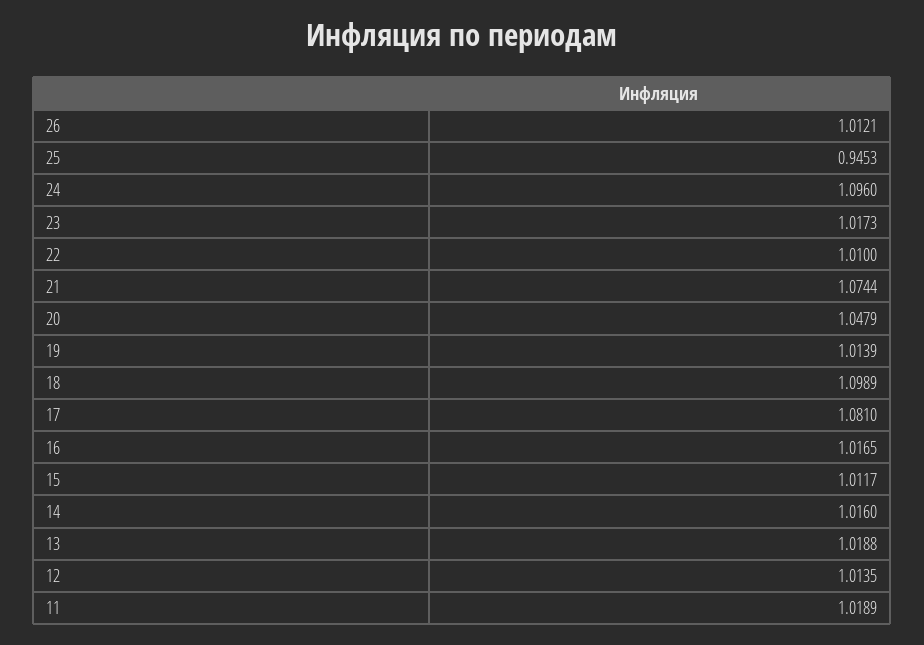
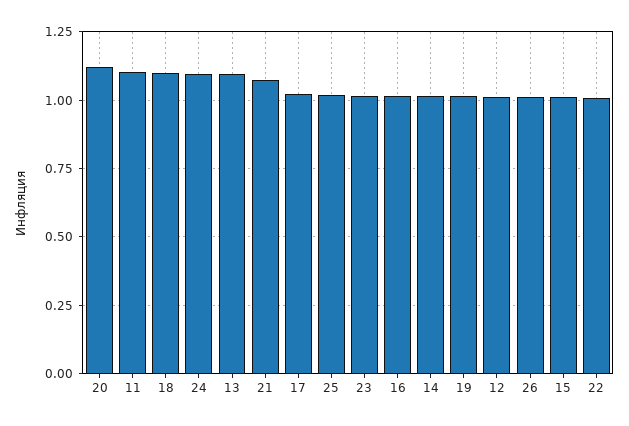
  {
    "26": 1.0121,
-   "25": 0.9453,
+   "25": 1.025,
    "24": 1.096,
    "23": 1.0173,
    "22": 1.01,
    "21": 1.0744,
-   "20": 1.0479,
+   "20": 1.125,
    "19": 1.0139,
    "18": 1.0989,
-   "17": 1.081,
+   "17": 1.025,
    "16": 1.0165,
    "15": 1.0117,
    "14": 1.016,
-   "13": 1.0188,
+   "13": 1.1,
    "12": 1.0135,
-   "11": 1.0189
+   "11": 1.1
  }

